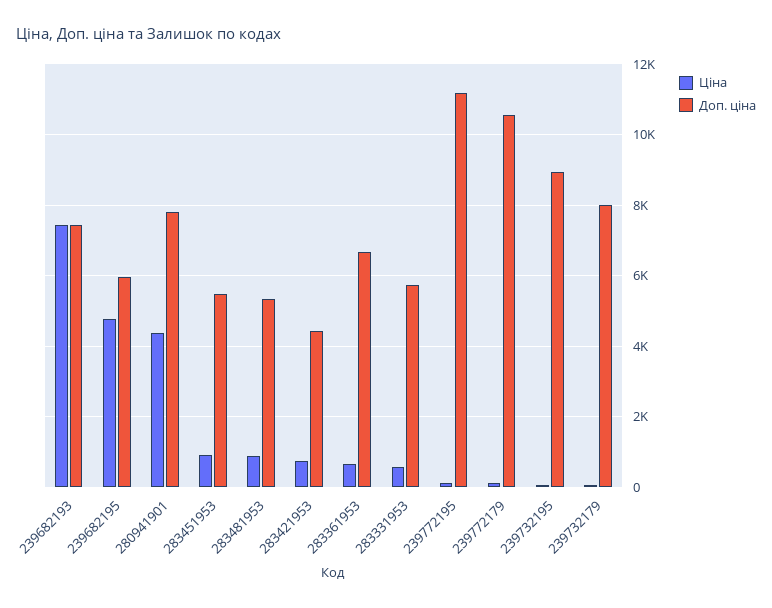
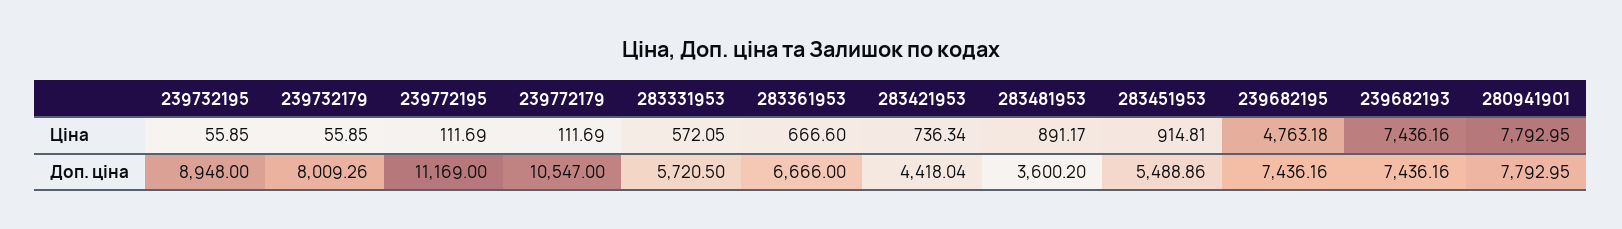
  {
    "Ціна": {
      "239682193": 7436.16,
      "239682195": 4763.18,
-     "280941901": 4400,
+     "280941901": 7792.95,
      "283451953": 914.81,
      "283481953": 891.17,
      "283421953": 736.34,
      "283361953": 666.6,
      "283331953": 572.05,
      "239772195": 111.69,
      "239772179": 111.69,
      "239732195": 55.85,
      "239732179": 55.85
    },
    "Доп. ціна": {
      "239682193": 7436.16,
-     "239682195": 6000,
+     "239682195": 7436.16,
      "280941901": 7792.95,
      "283451953": 5488.86,
-     "283481953": 5400,
+     "283481953": 3600.2,
      "283421953": 4418.04,
      "283361953": 6666,
      "283331953": 5720.5,
      "239772195": 11169,
      "239772179": 10547,
      "239732195": 8948,
      "239732179": 8009.26
    }
  }

